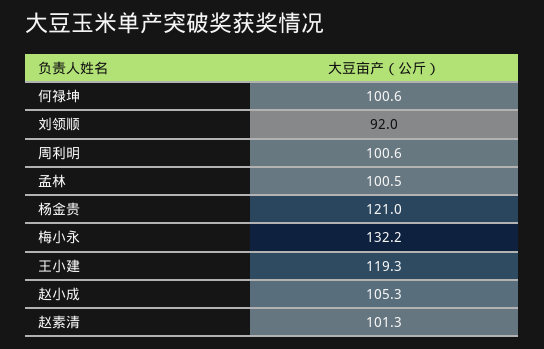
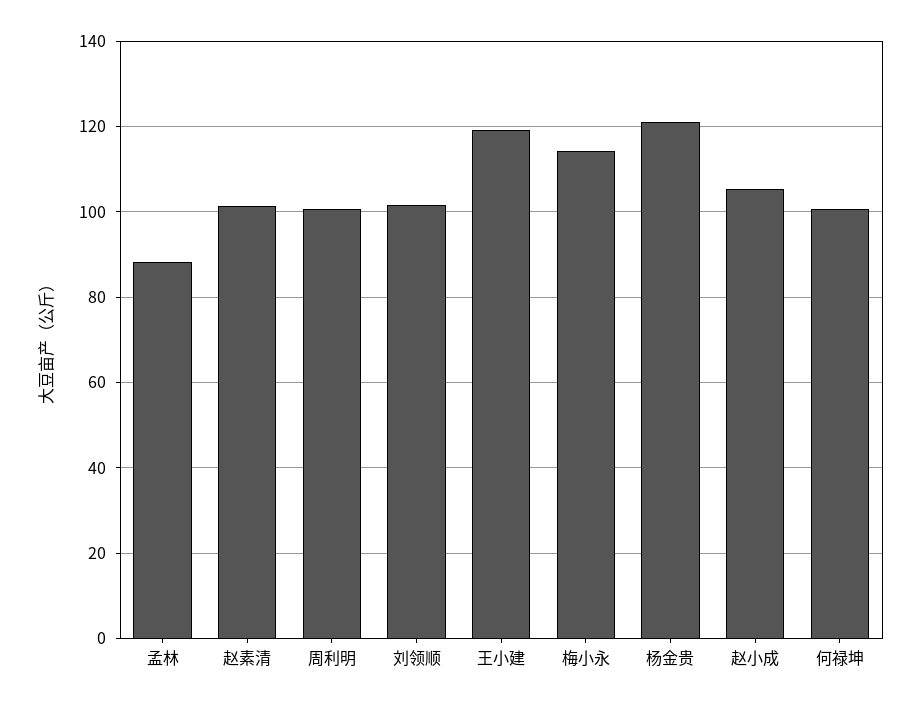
  {
    "何禄坤": 100.6,
-   "刘领顺": 92,
+   "刘领顺": 102,
    "周利明": 100.6,
-   "孟林": 100.5,
+   "孟林": 88,
    "杨金贵": 121,
-   "梅小永": 132.2,
+   "梅小永": 114,
    "王小建": 119.3,
    "赵小成": 105.3,
    "赵素清": 101.3
  }

